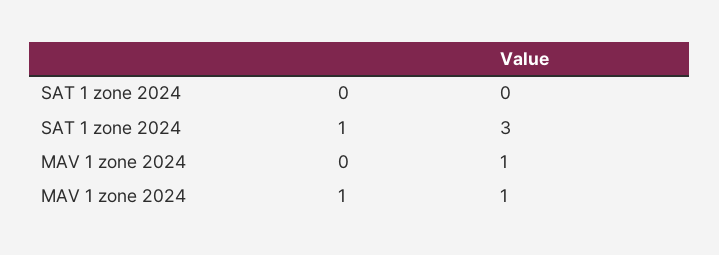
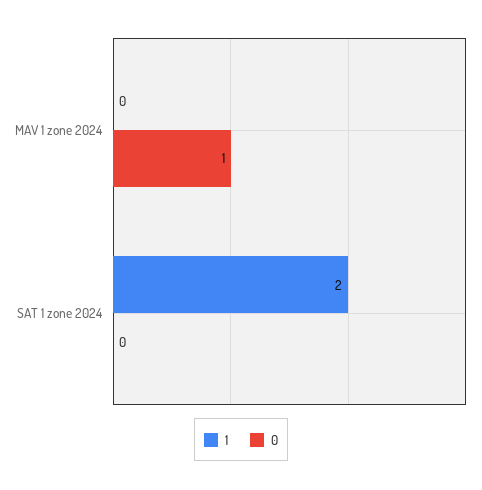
  {
    "0": {
      "SAT 1 zone 2024": 0,
      "MAV 1 zone 2024": 1
    },
    "1": {
-     "SAT 1 zone 2024": 3,
+     "SAT 1 zone 2024": 2,
-     "MAV 1 zone 2024": 1
+     "MAV 1 zone 2024": 0
    }
  }

